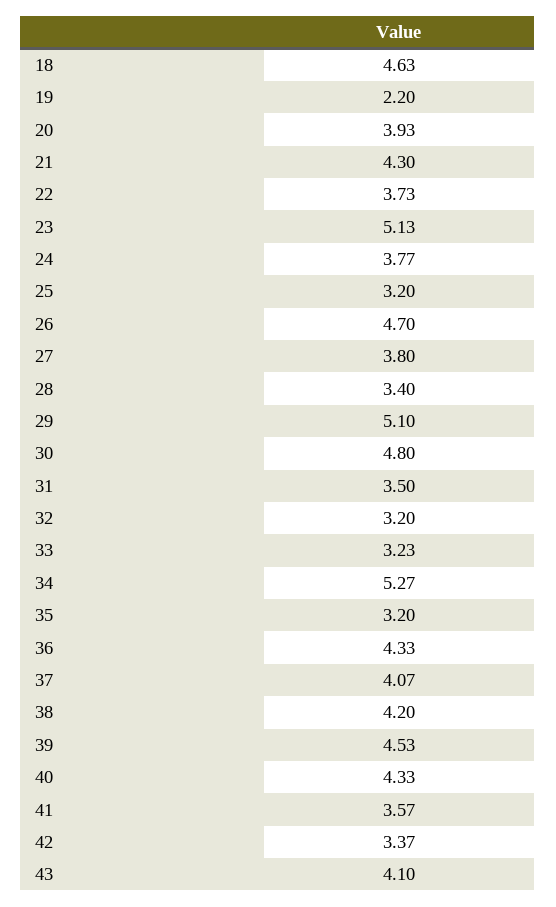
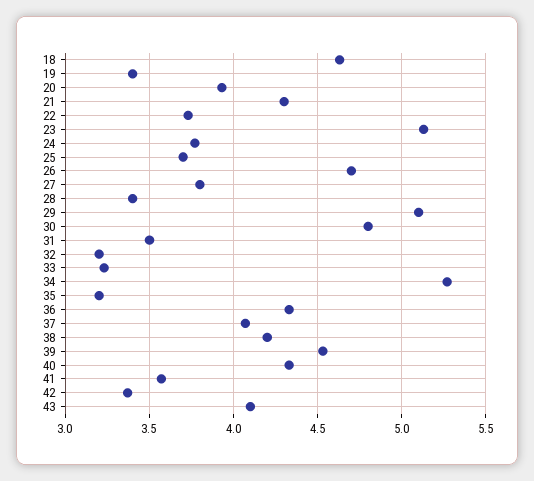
  {
    "18": 4.63,
-   "19": 2.2,
+   "19": 3.4,
    "20": 3.93,
    "21": 4.3,
    "22": 3.73,
    "23": 5.13,
    "24": 3.77,
-   "25": 3.2,
+   "25": 3.7,
    "26": 4.7,
    "27": 3.8,
    "28": 3.4,
    "29": 5.1,
    "30": 4.8,
    "31": 3.5,
    "32": 3.2,
    "33": 3.23,
    "34": 5.27,
    "35": 3.2,
    "36": 4.33,
    "37": 4.07,
    "38": 4.2,
    "39": 4.53,
    "40": 4.33,
    "41": 3.57,
    "42": 3.37,
    "43": 4.1
  }

